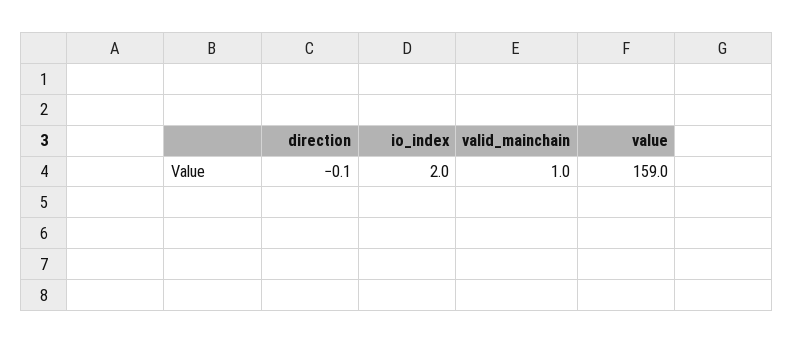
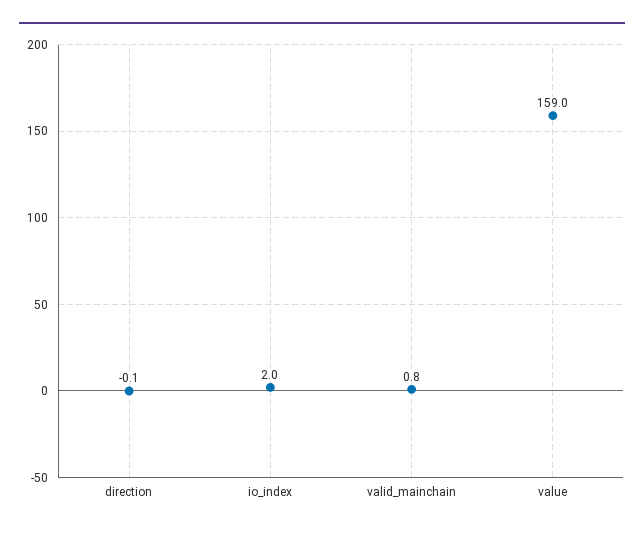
  {
    "direction": -0.1,
    "io_index": 2,
-   "valid_mainchain": 1,
+   "valid_mainchain": 0.8,
    "value": 159
  }

